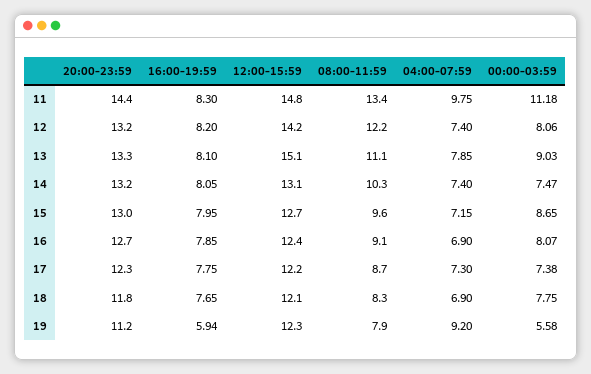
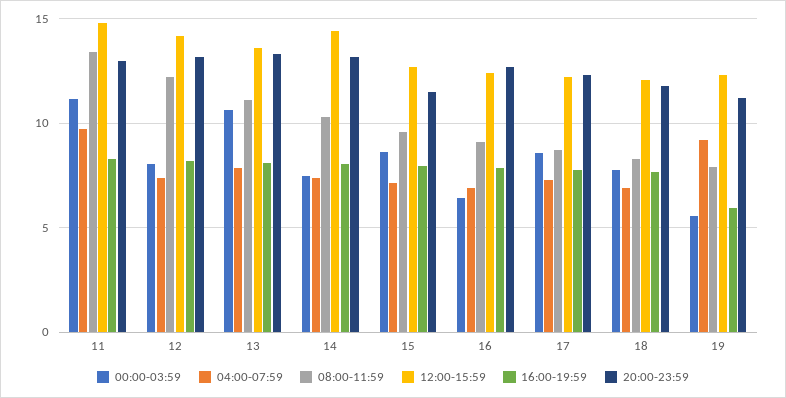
  {
    "20:00-23:59": {
-     "11": 14.4,
+     "11": 13,
      "12": 13.2,
      "13": 13.3,
      "14": 13.2,
-     "15": 13,
+     "15": 11.5,
      "16": 12.7,
      "17": 12.3,
      "18": 11.8,
      "19": 11.2
    },
    "16:00-19:59": {
      "11": 8.3,
      "12": 8.2,
      "13": 8.1,
      "14": 8.05,
      "15": 7.95,
      "16": 7.85,
      "17": 7.75,
      "18": 7.65,
      "19": 5.94
    },
    "12:00-15:59": {
      "11": 14.8,
      "12": 14.2,
-     "13": 15.1,
+     "13": 13.5,
-     "14": 13.1,
+     "14": 14.5,
      "15": 12.7,
      "16": 12.4,
      "17": 12.2,
      "18": 12.1,
      "19": 12.3
    },
    "08:00-11:59": {
      "11": 13.4,
      "12": 12.2,
      "13": 11.1,
      "14": 10.3,
      "15": 9.6,
      "16": 9.1,
      "17": 8.7,
      "18": 8.3,
      "19": 7.9
    },
    "04:00-07:59": {
      "11": 9.75,
      "12": 7.4,
      "13": 7.85,
      "14": 7.4,
      "15": 7.15,
      "16": 6.9,
      "17": 7.3,
      "18": 6.9,
      "19": 9.2
    },
    "00:00-03:59": {
      "11": 11.18,
      "12": 8.06,
-     "13": 9.03,
+     "13": 10.5,
      "14": 7.47,
      "15": 8.65,
-     "16": 8.07,
+     "16": 6.5,
-     "17": 7.38,
+     "17": 8.5,
      "18": 7.75,
      "19": 5.58
    }
  }

